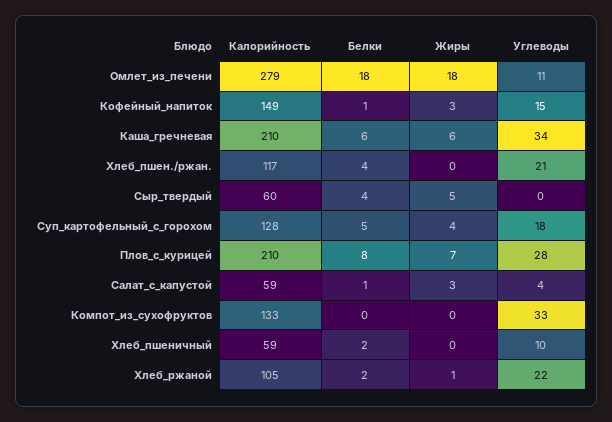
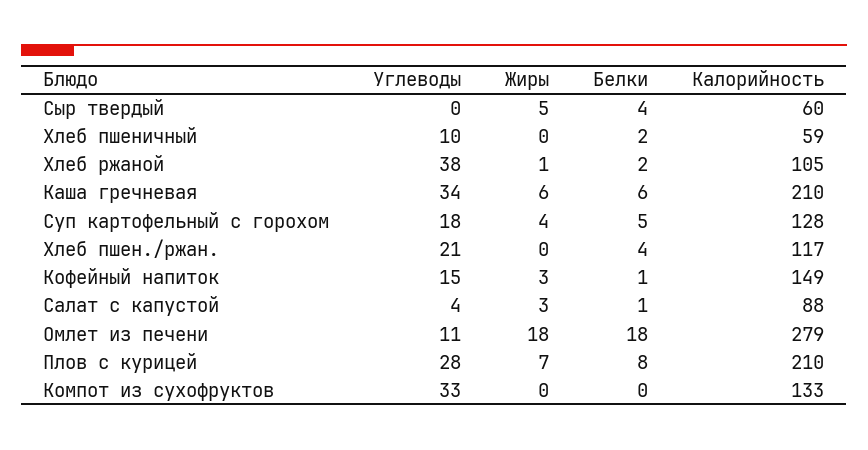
  {
    "Калорийность": {
      "Омлет_из_печени": 279,
      "Кофейный_напиток": 149,
      "Каша_гречневая": 210,
      "Хлеб_пшен./ржан.": 117,
      "Сыр_твердый": 60,
      "Суп_картофельный_с_горохом": 128,
      "Плов_с_курицей": 210,
-     "Салат_с_капустой": 59,
+     "Салат_с_капустой": 88,
      "Компот_из_сухофруктов": 133,
      "Хлеб_пшеничный": 59,
      "Хлеб_ржаной": 105
    },
    "Белки": {
      "Омлет_из_печени": 18,
      "Кофейный_напиток": 1,
      "Каша_гречневая": 6,
      "Хлеб_пшен./ржан.": 4,
      "Сыр_твердый": 4,
      "Суп_картофельный_с_горохом": 5,
      "Плов_с_курицей": 8,
      "Салат_с_капустой": 1,
      "Компот_из_сухофруктов": 0,
      "Хлеб_пшеничный": 2,
      "Хлеб_ржаной": 2
    },
    "Жиры": {
      "Омлет_из_печени": 18,
      "Кофейный_напиток": 3,
      "Каша_гречневая": 6,
      "Хлеб_пшен./ржан.": 0,
      "Сыр_твердый": 5,
      "Суп_картофельный_с_горохом": 4,
      "Плов_с_курицей": 7,
      "Салат_с_капустой": 3,
      "Компот_из_сухофруктов": 0,
      "Хлеб_пшеничный": 0,
      "Хлеб_ржаной": 1
    },
    "Углеводы": {
      "Омлет_из_печени": 11,
      "Кофейный_напиток": 15,
      "Каша_гречневая": 34,
      "Хлеб_пшен./ржан.": 21,
      "Сыр_твердый": 0,
      "Суп_картофельный_с_горохом": 18,
      "Плов_с_курицей": 28,
      "Салат_с_капустой": 4,
      "Компот_из_сухофруктов": 33,
      "Хлеб_пшеничный": 10,
-     "Хлеб_ржаной": 22
+     "Хлеб_ржаной": 38
    }
  }

